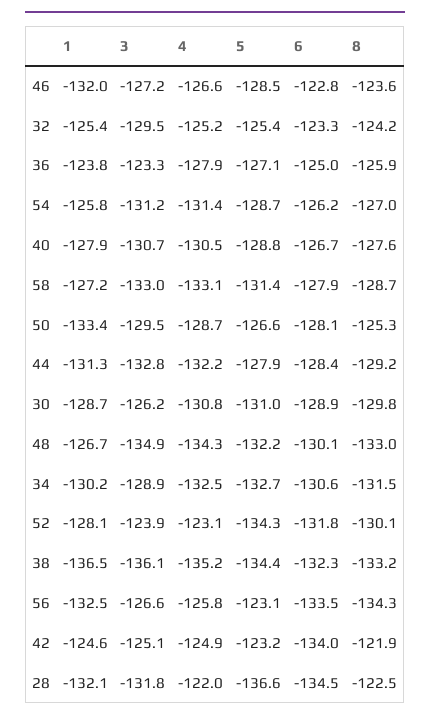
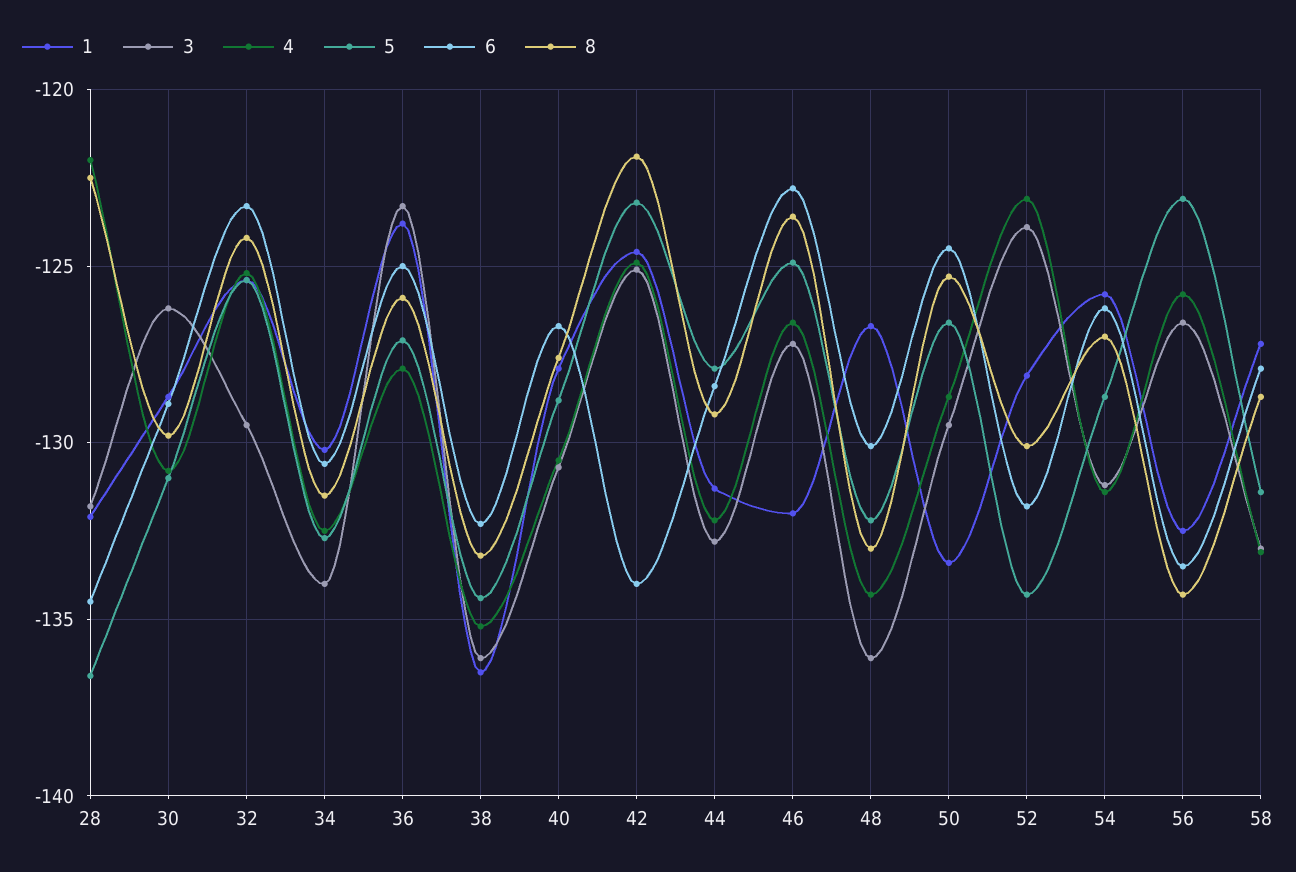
  {
    "1": {
      "46": -132,
      "32": -125.4,
      "36": -123.8,
      "54": -125.8,
      "40": -127.9,
      "58": -127.2,
      "50": -133.4,
      "44": -131.3,
      "30": -128.7,
      "48": -126.7,
      "34": -130.2,
      "52": -128.1,
      "38": -136.5,
      "56": -132.5,
      "42": -124.6,
      "28": -132.1
    },
    "3": {
      "46": -127.2,
      "32": -129.5,
      "36": -123.3,
      "54": -131.2,
      "40": -130.7,
      "58": -133,
      "50": -129.5,
      "44": -132.8,
      "30": -126.2,
-     "48": -134.9,
+     "48": -136,
-     "34": -128.9,
+     "34": -134,
      "52": -123.9,
      "38": -136.1,
      "56": -126.6,
      "42": -125.1,
      "28": -131.8
    },
    "4": {
      "46": -126.6,
      "32": -125.2,
      "36": -127.9,
      "54": -131.4,
      "40": -130.5,
      "58": -133.1,
      "50": -128.7,
      "44": -132.2,
      "30": -130.8,
      "48": -134.3,
      "34": -132.5,
      "52": -123.1,
      "38": -135.2,
      "56": -125.8,
      "42": -124.9,
      "28": -122
    },
    "5": {
-     "46": -128.5,
+     "46": -125,
      "32": -125.4,
      "36": -127.1,
      "54": -128.7,
      "40": -128.8,
      "58": -131.4,
      "50": -126.6,
      "44": -127.9,
      "30": -131,
      "48": -132.2,
      "34": -132.7,
      "52": -134.3,
      "38": -134.4,
      "56": -123.1,
      "42": -123.2,
      "28": -136.6
    },
    "6": {
      "46": -122.8,
      "32": -123.3,
      "36": -125,
      "54": -126.2,
      "40": -126.7,
      "58": -127.9,
-     "50": -128.1,
+     "50": -124.5,
      "44": -128.4,
      "30": -128.9,
      "48": -130.1,
      "34": -130.6,
      "52": -131.8,
      "38": -132.3,
      "56": -133.5,
      "42": -134,
      "28": -134.5
    },
    "8": {
      "46": -123.6,
      "32": -124.2,
      "36": -125.9,
      "54": -127,
      "40": -127.6,
      "58": -128.7,
      "50": -125.3,
      "44": -129.2,
      "30": -129.8,
      "48": -133,
      "34": -131.5,
      "52": -130.1,
      "38": -133.2,
      "56": -134.3,
      "42": -121.9,
      "28": -122.5
    }
  }

